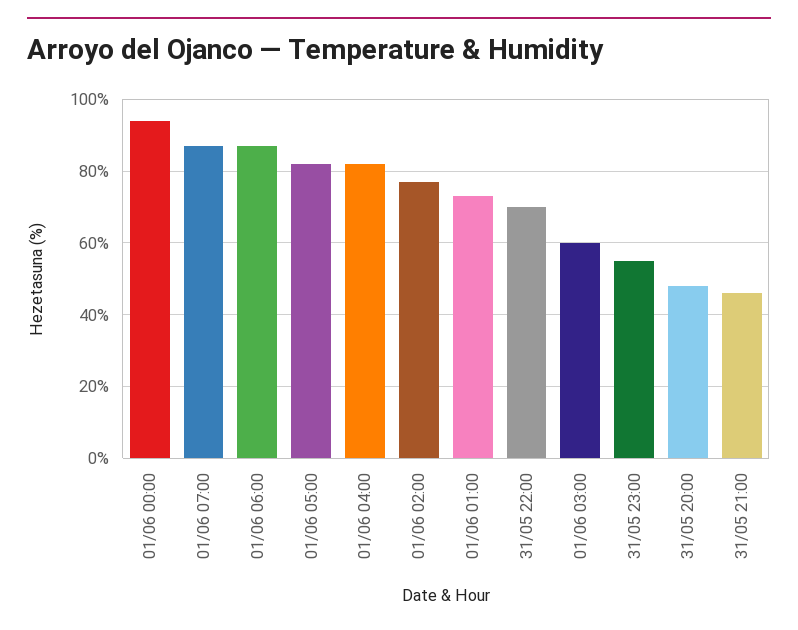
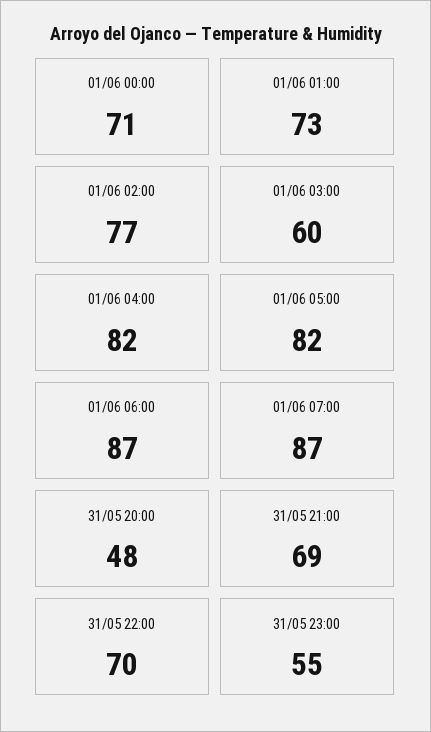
  {
-   "01/06 00:00": 95,
+   "01/06 00:00": 71,
    "01/06 07:00": 87,
    "01/06 06:00": 87,
    "01/06 05:00": 82,
    "01/06 04:00": 82,
    "01/06 02:00": 77,
    "01/06 01:00": 73,
    "31/05 22:00": 70,
    "01/06 03:00": 60,
    "31/05 23:00": 55,
    "31/05 20:00": 48,
-   "31/05 21:00": 45
+   "31/05 21:00": 69
  }

